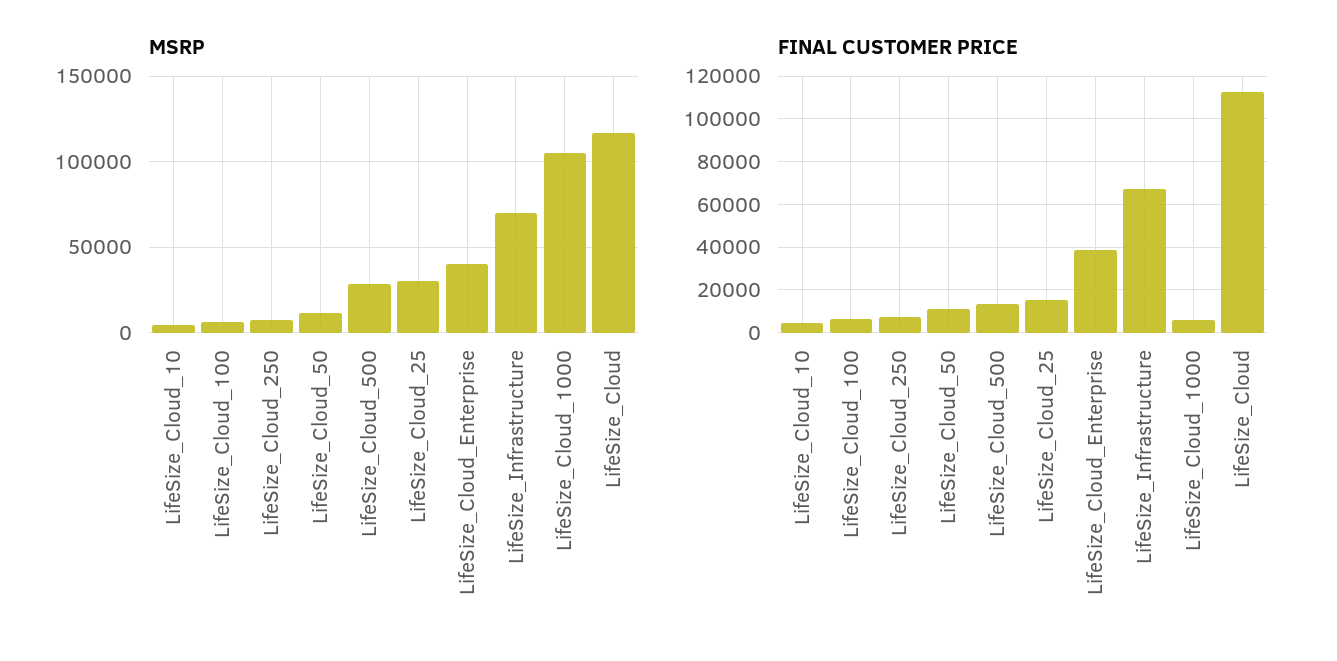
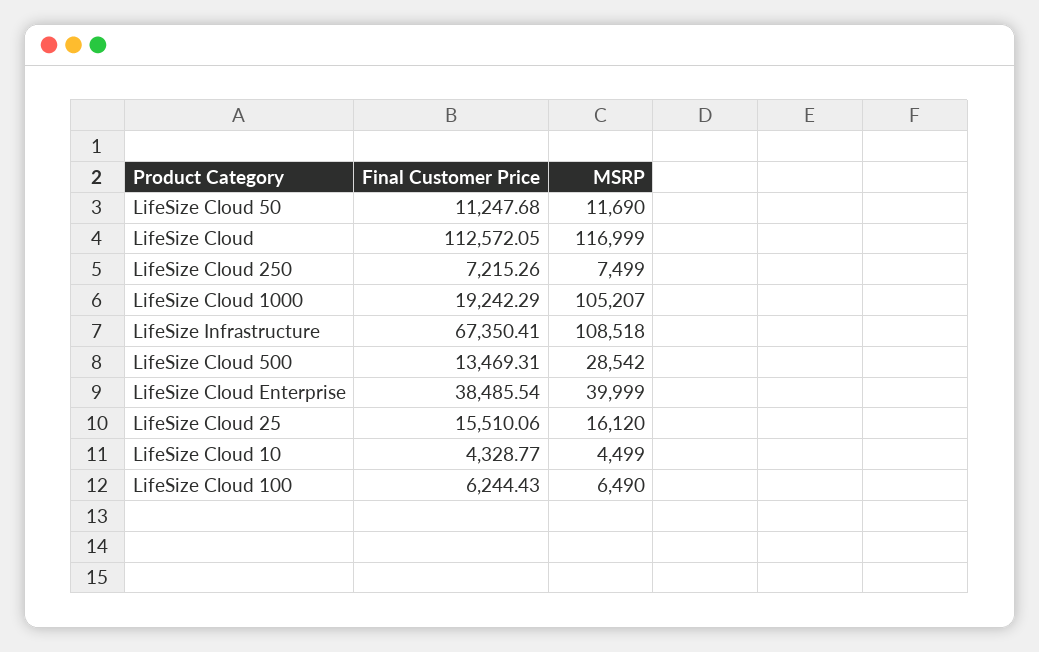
  {
    "MSRP": {
      "LifeSize_Cloud_10": 4499,
      "LifeSize_Cloud_100": 6490,
      "LifeSize_Cloud_250": 7499,
      "LifeSize_Cloud_50": 11690,
      "LifeSize_Cloud_500": 28542,
-     "LifeSize_Cloud_25": 30000,
+     "LifeSize_Cloud_25": 16120,
      "LifeSize_Cloud_Enterprise": 39999,
-     "LifeSize_Infrastructure": 70000,
+     "LifeSize_Infrastructure": 108518,
      "LifeSize_Cloud_1000": 105207,
      "LifeSize_Cloud": 116999
    },
    "FINAL CUSTOMER PRICE": {
      "LifeSize_Cloud_10": 4328.77,
      "LifeSize_Cloud_100": 6244.43,
      "LifeSize_Cloud_250": 7215.26,
      "LifeSize_Cloud_50": 11247.68,
      "LifeSize_Cloud_500": 13469.31,
      "LifeSize_Cloud_25": 15510.06,
      "LifeSize_Cloud_Enterprise": 38485.54,
      "LifeSize_Infrastructure": 67350.41,
-     "LifeSize_Cloud_1000": 5000,
+     "LifeSize_Cloud_1000": 19242.29,
      "LifeSize_Cloud": 112572.05
    }
  }

